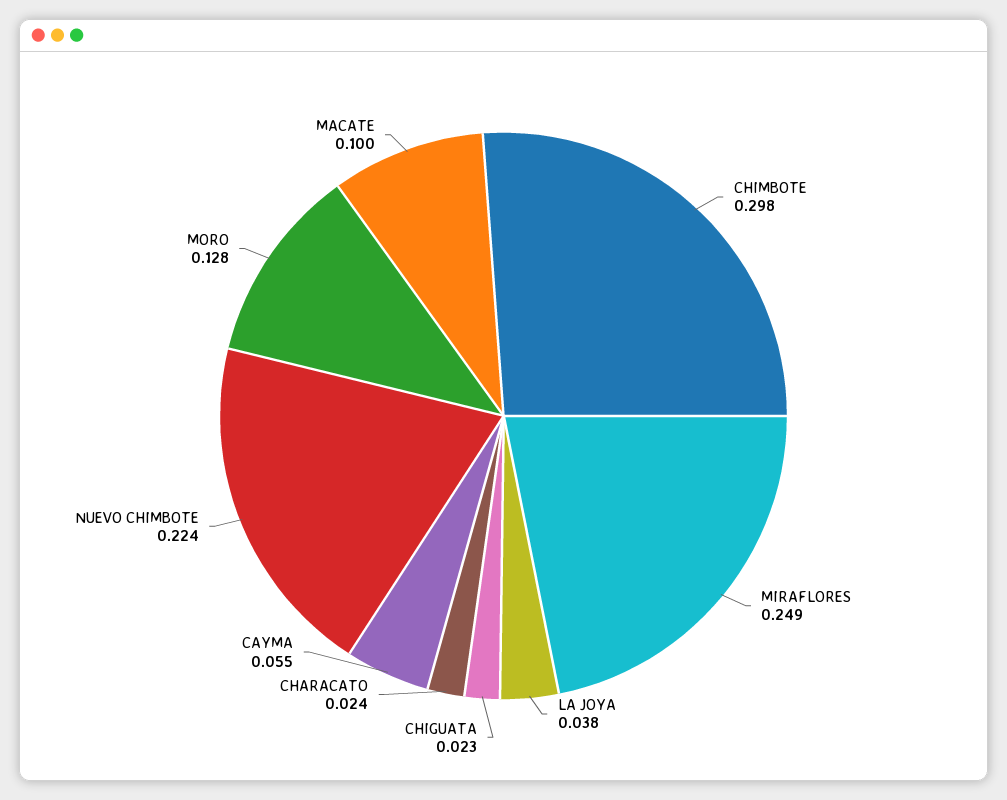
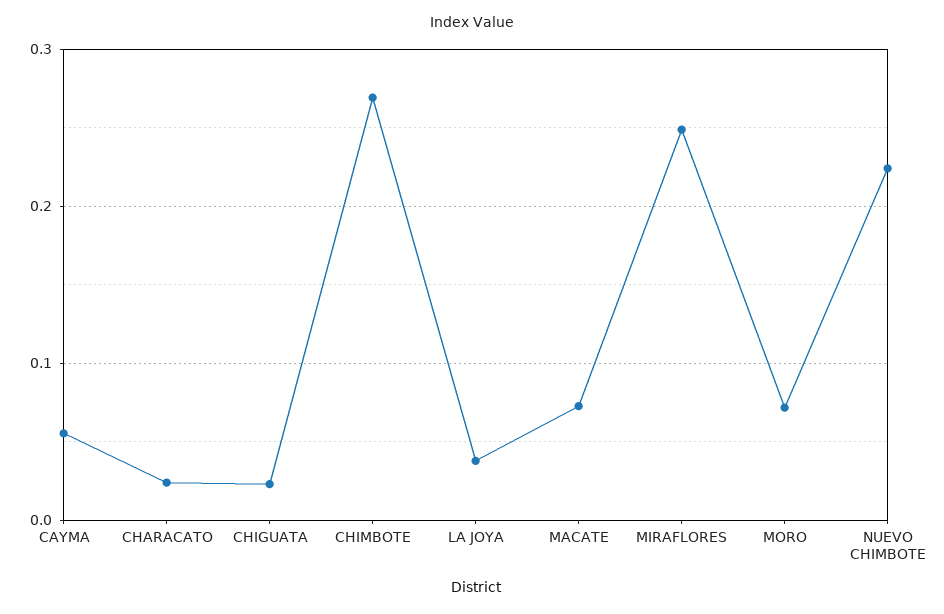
  {
-   "CHIMBOTE": 0.298,
+   "CHIMBOTE": 0.27,
    "MIRAFLORES": 0.249,
    "LA JOYA": 0.038,
    "CHIGUATA": 0.023,
    "CHARACATO": 0.024,
    "CAYMA": 0.055,
    "NUEVO CHIMBOTE": 0.224,
-   "MORO": 0.128,
+   "MORO": 0.07,
-   "MACATE": 0.1
+   "MACATE": 0.07
  }

